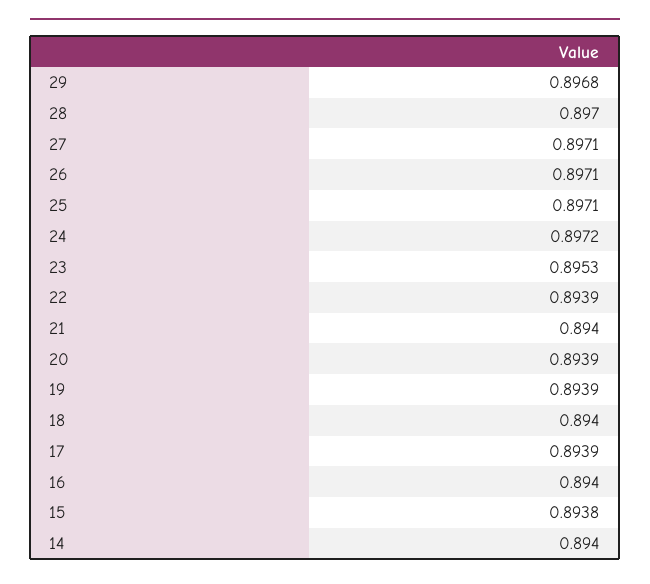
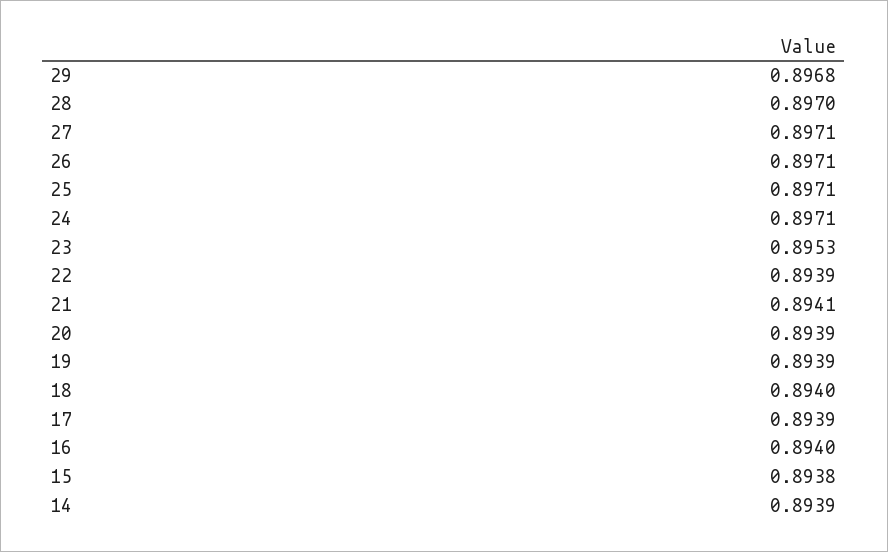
  {
    "29": 0.8968,
    "28": 0.897,
    "27": 0.8971,
    "26": 0.8971,
    "25": 0.8971,
-   "24": 0.8972,
+   "24": 0.8971,
    "23": 0.8953,
    "22": 0.8939,
-   "21": 0.894,
+   "21": 0.8941,
    "20": 0.8939,
    "19": 0.8939,
    "18": 0.894,
    "17": 0.8939,
    "16": 0.894,
    "15": 0.8938,
-   "14": 0.894
+   "14": 0.8939
  }

